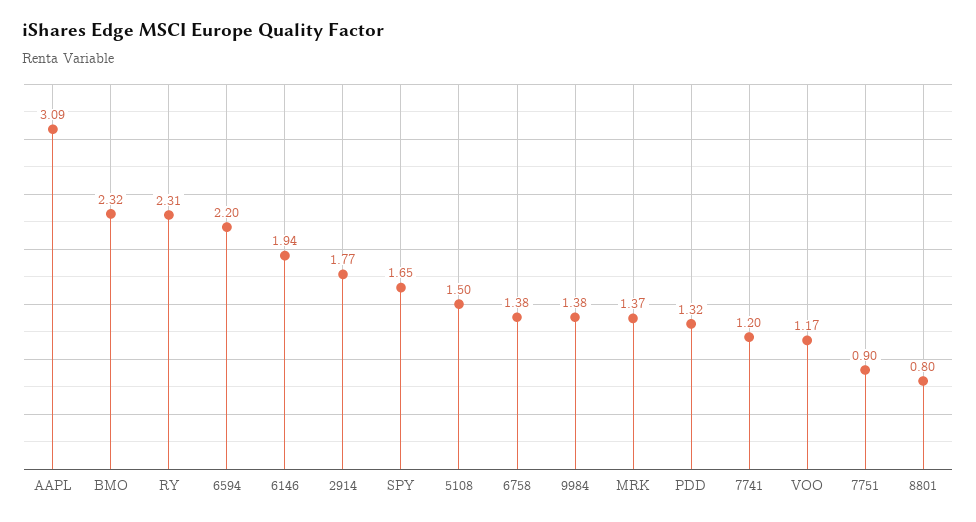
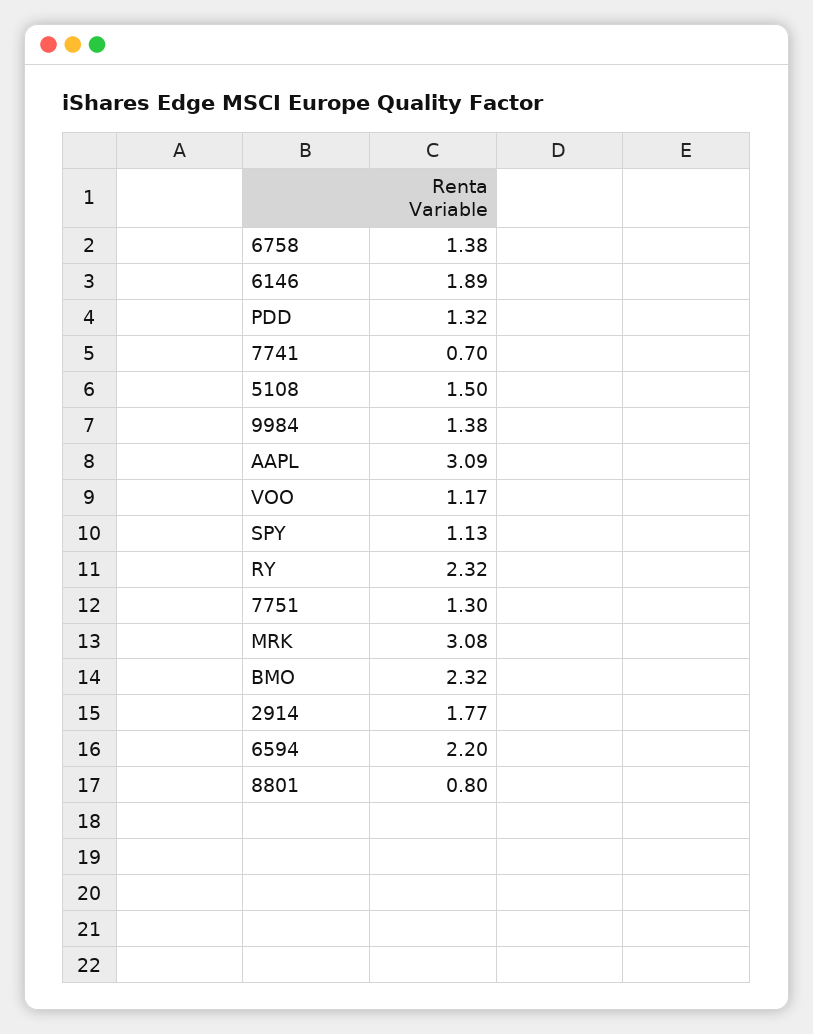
  {
    "AAPL": 3.09,
    "BMO": 2.32,
-   "RY": 2.31,
+   "RY": 2.32,
    "6594": 2.2,
-   "6146": 1.94,
+   "6146": 1.89,
    "2914": 1.77,
-   "SPY": 1.65,
+   "SPY": 1.13,
    "5108": 1.5,
    "6758": 1.38,
    "9984": 1.38,
-   "MRK": 1.37,
+   "MRK": 3.08,
    "PDD": 1.32,
-   "7741": 1.2,
+   "7741": 0.7,
    "VOO": 1.17,
-   "7751": 0.9,
+   "7751": 1.3,
    "8801": 0.8
  }

